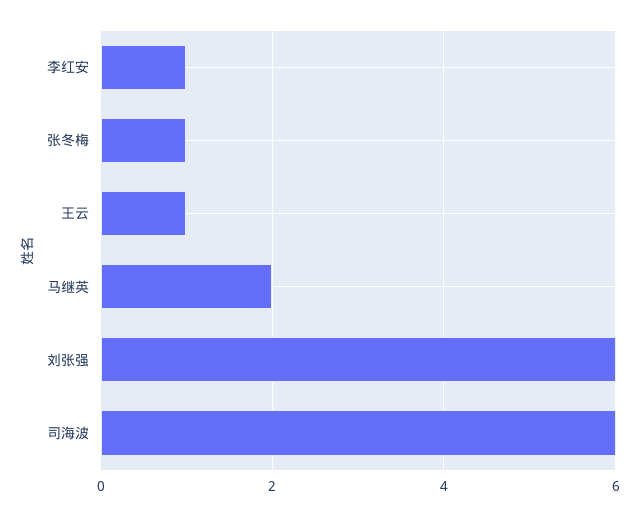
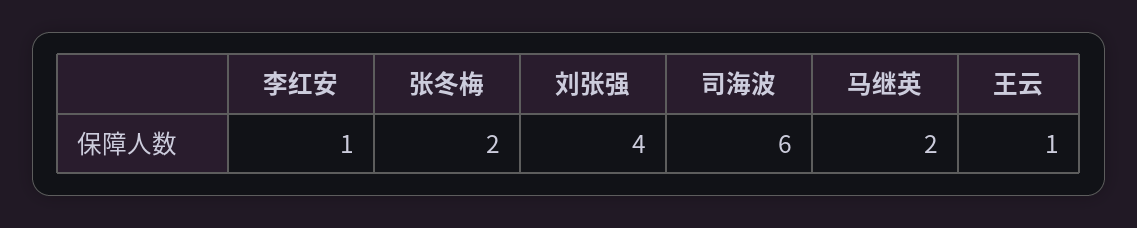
  {
    "李红安": 1,
-   "张冬梅": 1,
+   "张冬梅": 2,
    "王云": 1,
    "马继英": 2,
-   "刘张强": 6,
+   "刘张强": 4,
    "司海波": 6
  }

